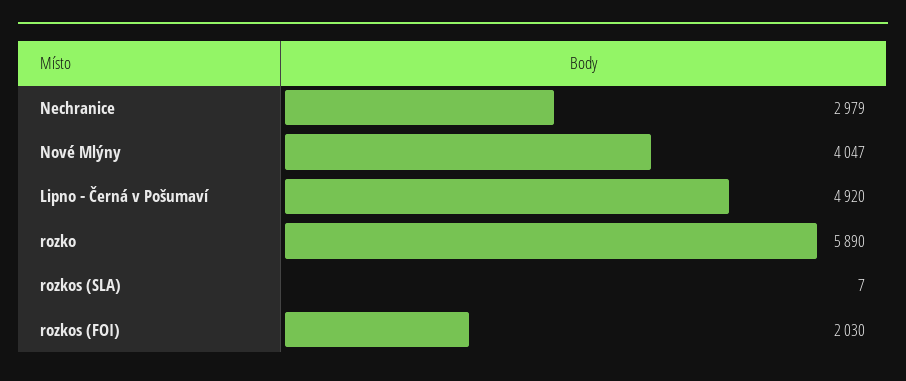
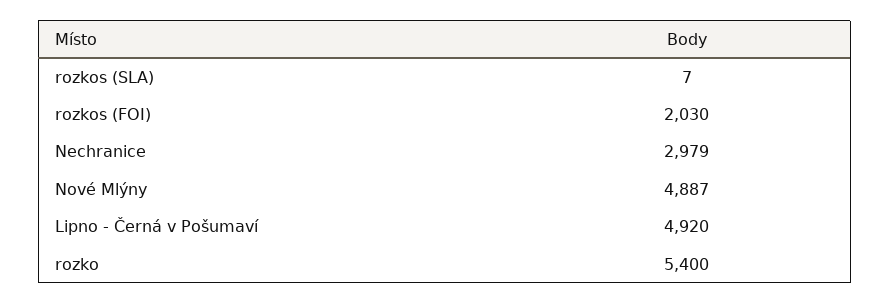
  {
    "Nechranice": 2979,
-   "Nové Mlýny": 4047,
+   "Nové Mlýny": 4887,
    "Lipno - Černá v Pošumaví": 4920,
-   "rozko": 5890,
+   "rozko": 5400,
    "rozkos (SLA)": 7,
    "rozkos (FOI)": 2030
  }

